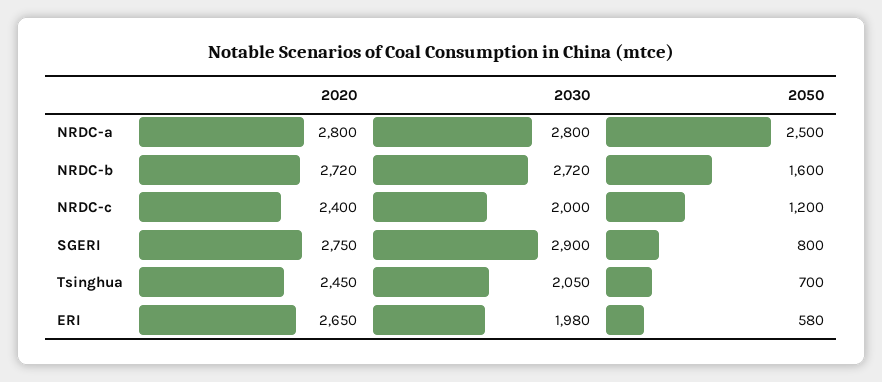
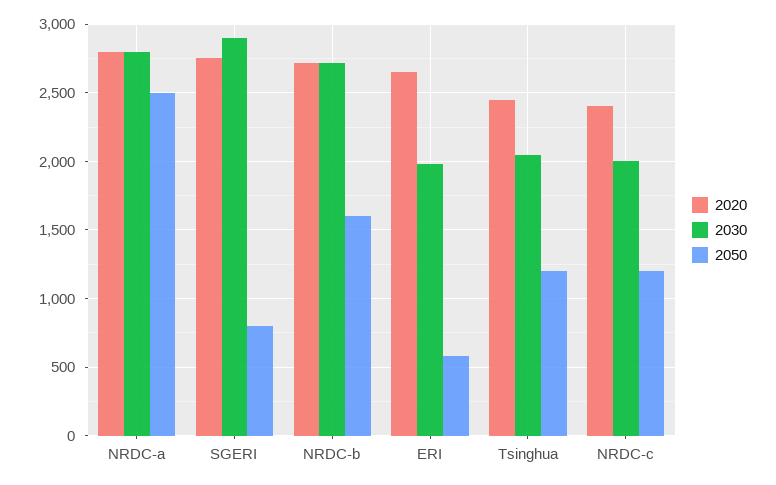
  {
    "2020": {
      "NRDC-a": 2800,
      "NRDC-b": 2720,
      "NRDC-c": 2400,
      "SGERI": 2750,
      "Tsinghua": 2450,
      "ERI": 2650
    },
    "2030": {
      "NRDC-a": 2800,
      "NRDC-b": 2720,
      "NRDC-c": 2000,
      "SGERI": 2900,
      "Tsinghua": 2050,
      "ERI": 1980
    },
    "2050": {
      "NRDC-a": 2500,
      "NRDC-b": 1600,
      "NRDC-c": 1200,
      "SGERI": 800,
-     "Tsinghua": 700,
+     "Tsinghua": 1200,
      "ERI": 580
    }
  }

